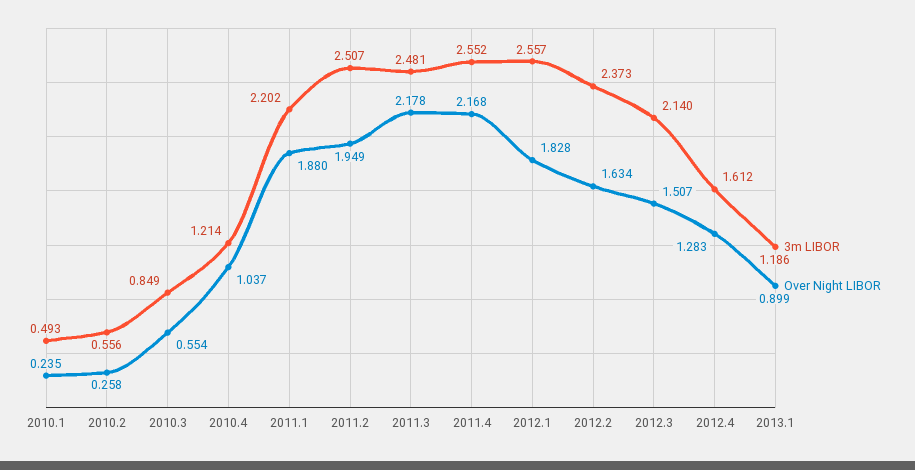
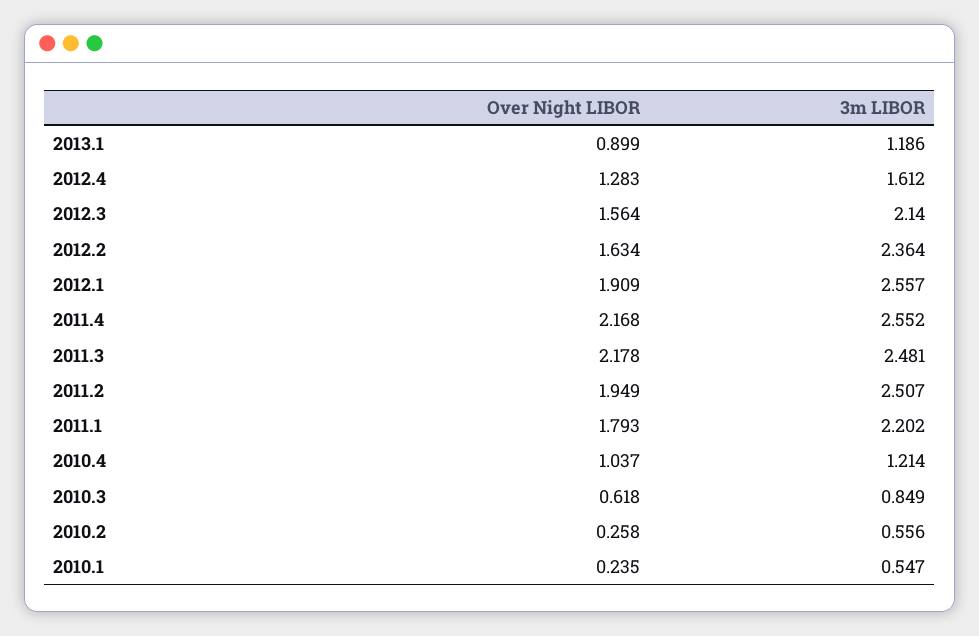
  {
    "3m LIBOR": {
-     "2010.1": 0.493,
+     "2010.1": 0.547,
      "2010.2": 0.556,
      "2010.3": 0.849,
      "2010.4": 1.214,
      "2011.1": 2.202,
      "2011.2": 2.507,
      "2011.3": 2.481,
      "2011.4": 2.552,
      "2012.1": 2.557,
-     "2012.2": 2.373,
+     "2012.2": 2.364,
      "2012.3": 2.14,
      "2012.4": 1.612,
      "2013.1": 1.186
    },
    "Over Night LIBOR": {
      "2010.1": 0.235,
      "2010.2": 0.258,
-     "2010.3": 0.554,
+     "2010.3": 0.618,
      "2010.4": 1.037,
-     "2011.1": 1.88,
+     "2011.1": 1.793,
      "2011.2": 1.949,
      "2011.3": 2.178,
      "2011.4": 2.168,
-     "2012.1": 1.828,
+     "2012.1": 1.909,
      "2012.2": 1.634,
-     "2012.3": 1.507,
+     "2012.3": 1.564,
      "2012.4": 1.283,
      "2013.1": 0.899
    }
  }

